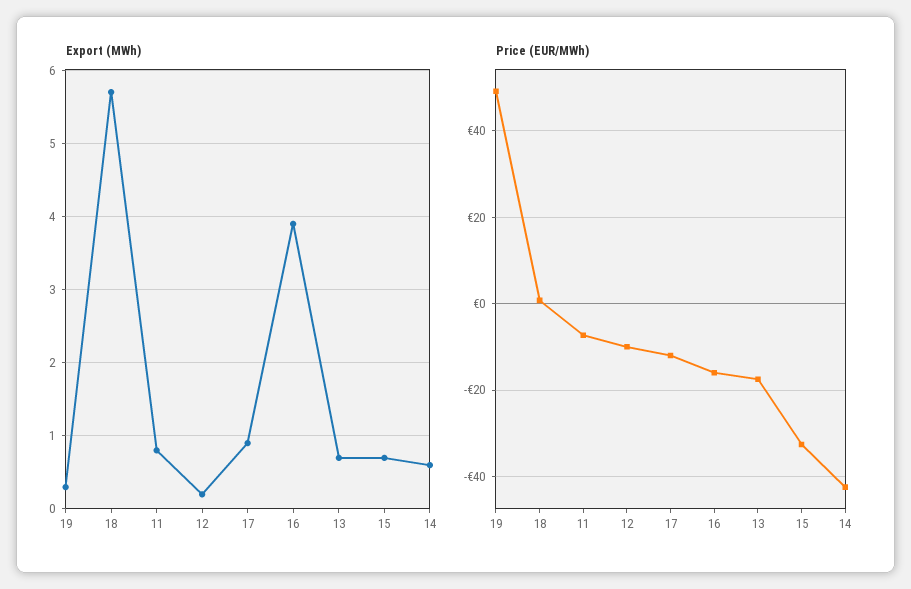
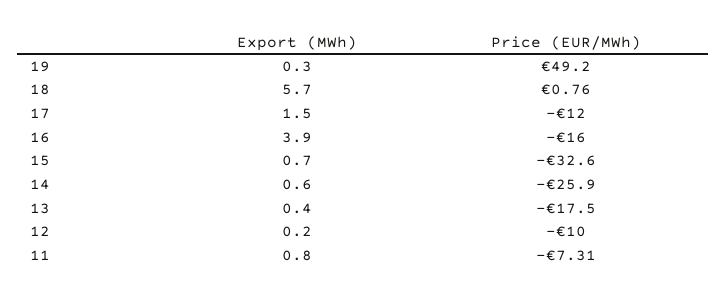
  {
    "Export (MWh)": {
      "19": 0.3,
      "18": 5.7,
      "11": 0.8,
      "12": 0.2,
-     "17": 0.9,
+     "17": 1.5,
      "16": 3.9,
-     "13": 0.7,
+     "13": 0.4,
      "15": 0.7,
      "14": 0.6
    },
    "Price (EUR/MWh)": {
      "19": 49.2,
      "18": 0.76,
      "11": -7.31,
      "12": -10,
      "17": -12,
      "16": -16,
      "13": -17.5,
      "15": -32.6,
-     "14": -42
+     "14": -25.9
    }
  }

